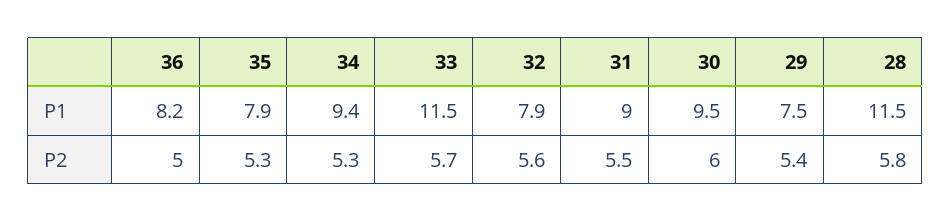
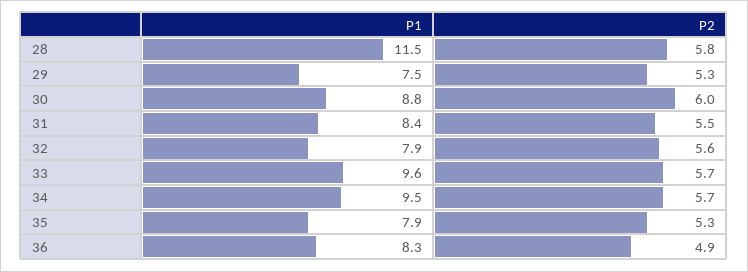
  {
    "36": {
-     "P1": 8.2,
+     "P1": 8.3,
-     "P2": 5
+     "P2": 4.9
    },
    "35": {
      "P1": 7.9,
      "P2": 5.3
    },
    "34": {
-     "P1": 9.4,
+     "P1": 9.5,
-     "P2": 5.3
+     "P2": 5.7
    },
    "33": {
-     "P1": 11.5,
+     "P1": 9.6,
      "P2": 5.7
    },
    "32": {
      "P1": 7.9,
      "P2": 5.6
    },
    "31": {
-     "P1": 9,
+     "P1": 8.4,
      "P2": 5.5
    },
    "30": {
-     "P1": 9.5,
+     "P1": 8.8,
      "P2": 6
    },
    "29": {
      "P1": 7.5,
-     "P2": 5.4
+     "P2": 5.3
    },
    "28": {
      "P1": 11.5,
      "P2": 5.8
    }
  }

